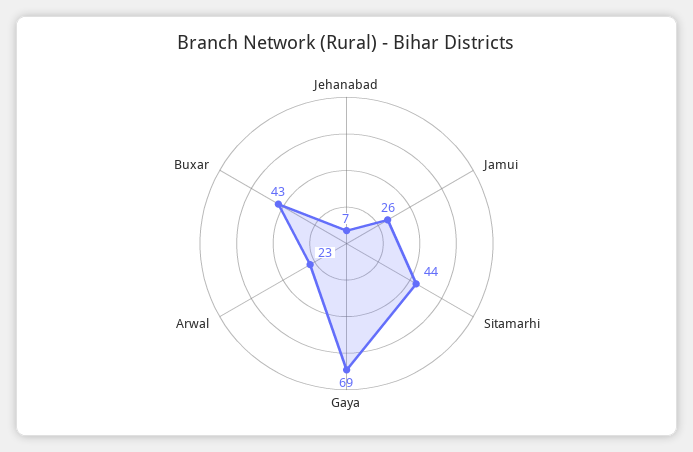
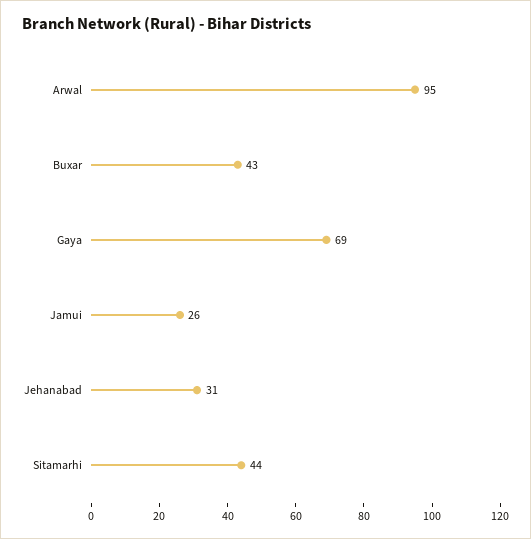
  {
-   "Jehanabad": 7,
+   "Jehanabad": 31,
    "Jamui": 26,
    "Sitamarhi": 44,
    "Gaya": 69,
-   "Arwal": 23,
+   "Arwal": 95,
    "Buxar": 43
  }

